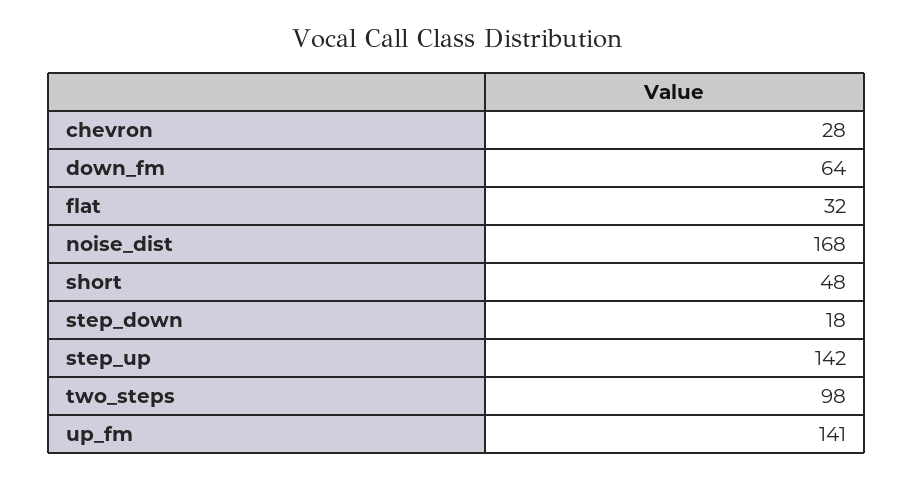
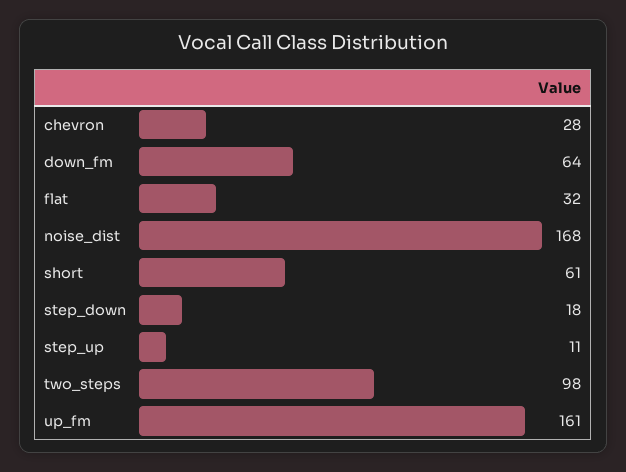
  {
    "chevron": 28,
    "down_fm": 64,
    "flat": 32,
    "noise_dist": 168,
-   "short": 48,
+   "short": 61,
    "step_down": 18,
-   "step_up": 142,
+   "step_up": 11,
    "two_steps": 98,
-   "up_fm": 141
+   "up_fm": 161
  }

